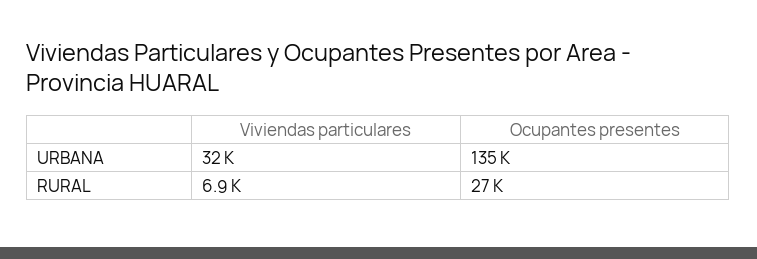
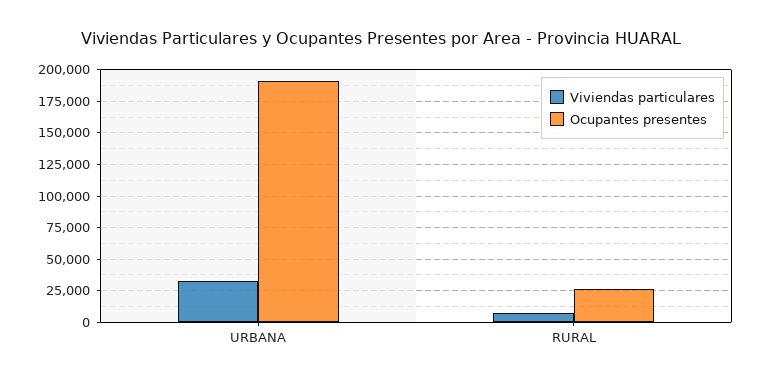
  {
    "Viviendas particulares": {
      "URBANA": 32000,
      "RURAL": 6900
    },
    "Ocupantes presentes": {
-     "URBANA": 135000,
+     "URBANA": 190000,
      "RURAL": 27000
    }
  }

